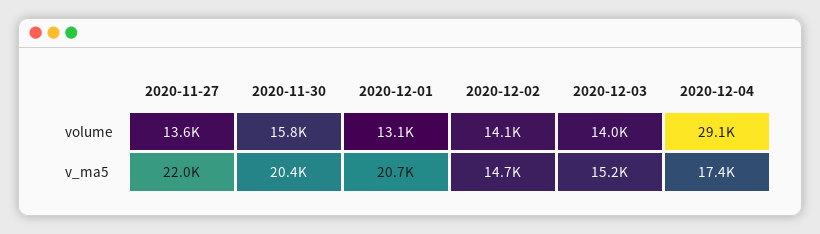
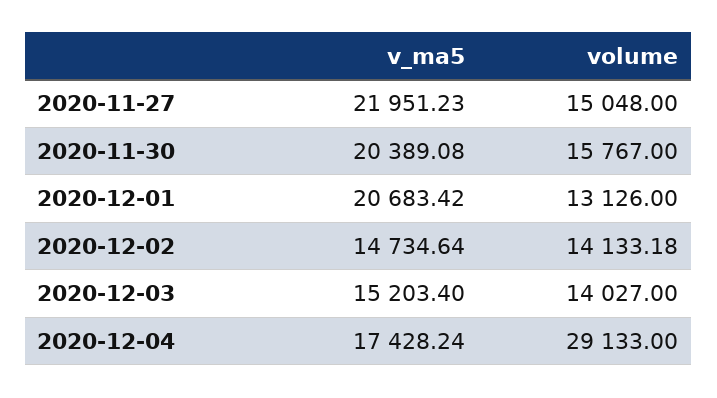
  {
    "2020-11-27": {
-     "volume": 13600,
+     "volume": 15048,
      "v_ma5": 21951.23
    },
    "2020-11-30": {
      "volume": 15767,
      "v_ma5": 20389.08
    },
    "2020-12-01": {
      "volume": 13126,
      "v_ma5": 20683.42
    },
    "2020-12-02": {
      "volume": 14133.18,
      "v_ma5": 14734.64
    },
    "2020-12-03": {
      "volume": 14027,
      "v_ma5": 15203.4
    },
    "2020-12-04": {
      "volume": 29133,
      "v_ma5": 17428.24
    }
  }

